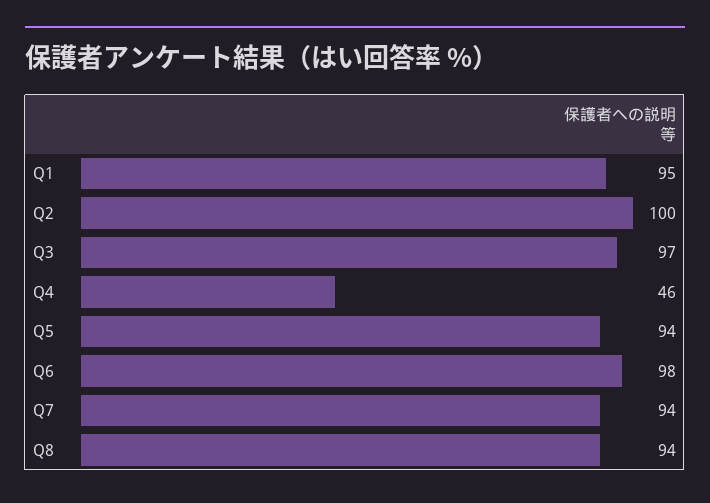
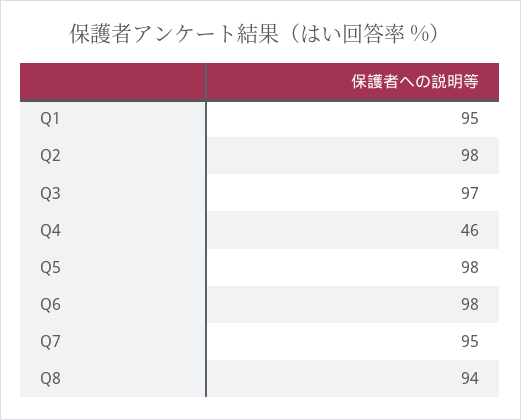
  {
    "Q1": 95,
-   "Q2": 100,
+   "Q2": 98,
    "Q3": 97,
    "Q4": 46,
-   "Q5": 94,
+   "Q5": 98,
    "Q6": 98,
-   "Q7": 94,
+   "Q7": 95,
    "Q8": 94
  }

